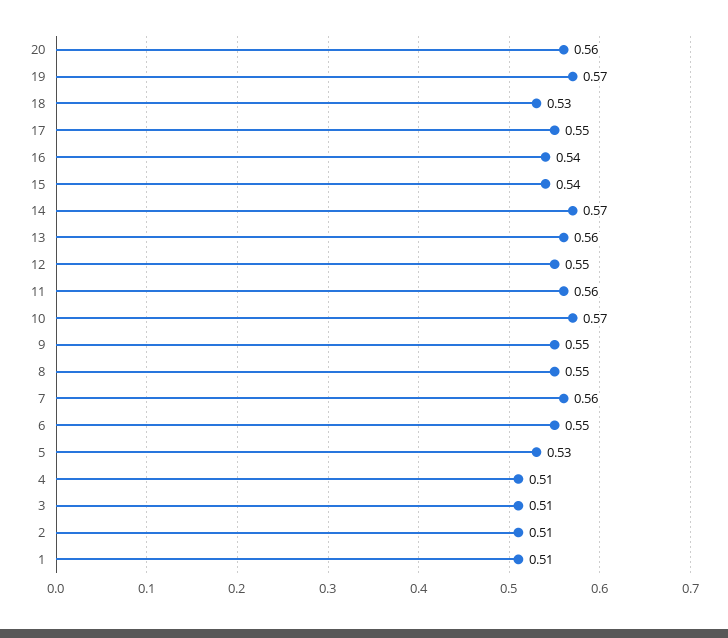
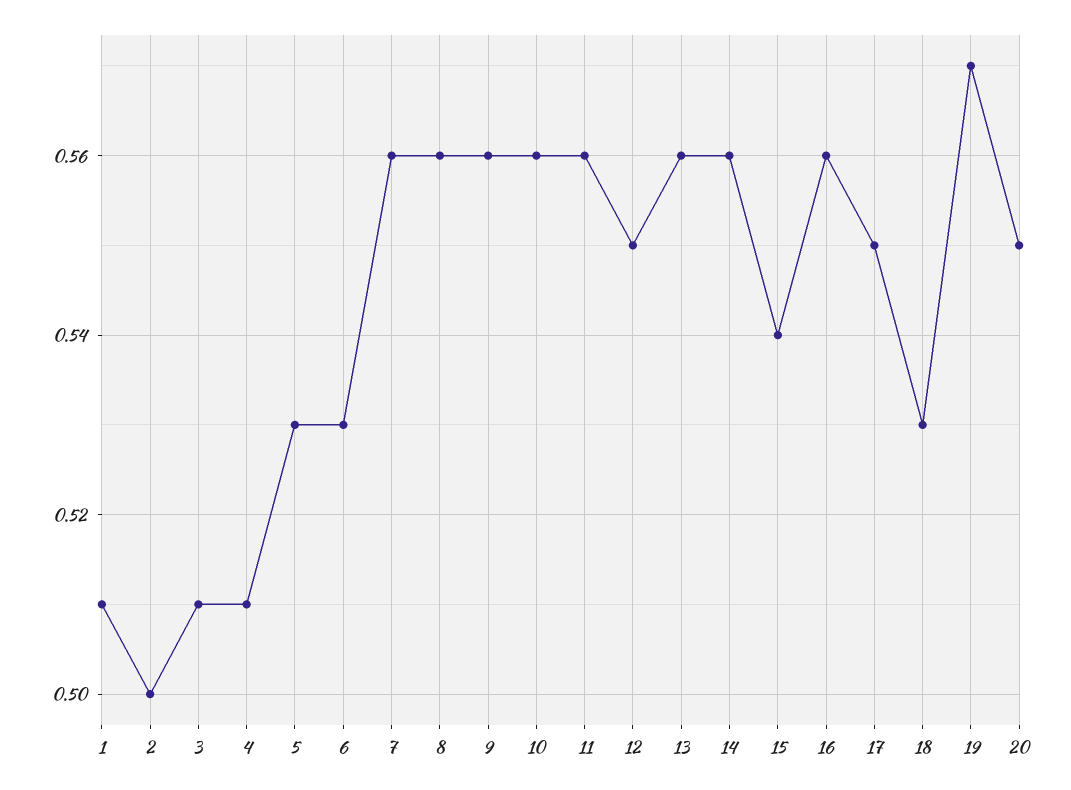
  {
-   "20": 0.56,
+   "20": 0.55,
    "19": 0.57,
    "18": 0.53,
    "17": 0.55,
-   "16": 0.54,
+   "16": 0.56,
    "15": 0.54,
-   "14": 0.57,
+   "14": 0.56,
    "13": 0.56,
    "12": 0.55,
    "11": 0.56,
-   "10": 0.57,
+   "10": 0.56,
-   "9": 0.55,
+   "9": 0.56,
-   "8": 0.55,
+   "8": 0.56,
    "7": 0.56,
-   "6": 0.55,
+   "6": 0.53,
    "5": 0.53,
    "4": 0.51,
    "3": 0.51,
-   "2": 0.51,
+   "2": 0.5,
    "1": 0.51
  }

